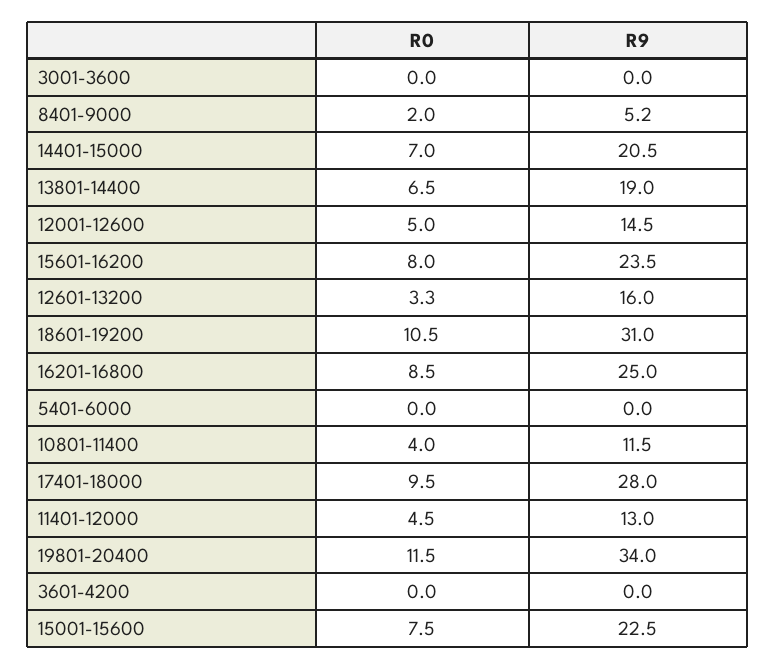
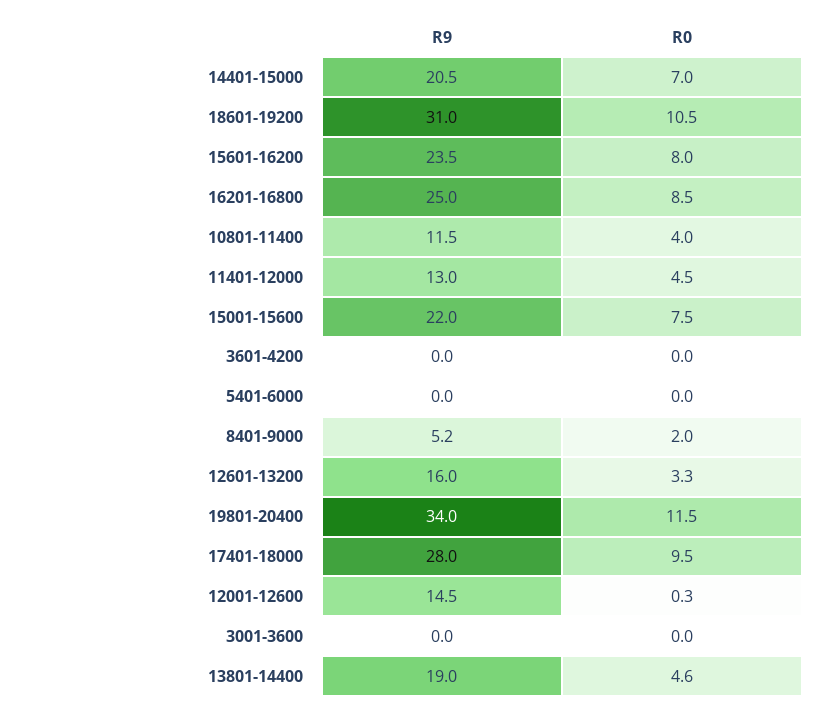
  {
    "R0": {
      "3001-3600": 0,
      "8401-9000": 2,
      "14401-15000": 7,
-     "13801-14400": 6.5,
+     "13801-14400": 4.6,
-     "12001-12600": 5,
+     "12001-12600": 0.3,
      "15601-16200": 8,
      "12601-13200": 3.3,
      "18601-19200": 10.5,
      "16201-16800": 8.5,
      "5401-6000": 0,
      "10801-11400": 4,
      "17401-18000": 9.5,
      "11401-12000": 4.5,
      "19801-20400": 11.5,
      "3601-4200": 0,
      "15001-15600": 7.5
    },
    "R9": {
      "3001-3600": 0,
      "8401-9000": 5.2,
      "14401-15000": 20.5,
      "13801-14400": 19,
      "12001-12600": 14.5,
      "15601-16200": 23.5,
      "12601-13200": 16,
      "18601-19200": 31,
      "16201-16800": 25,
      "5401-6000": 0,
      "10801-11400": 11.5,
      "17401-18000": 28,
      "11401-12000": 13,
      "19801-20400": 34,
      "3601-4200": 0,
-     "15001-15600": 22.5
+     "15001-15600": 22
    }
  }

